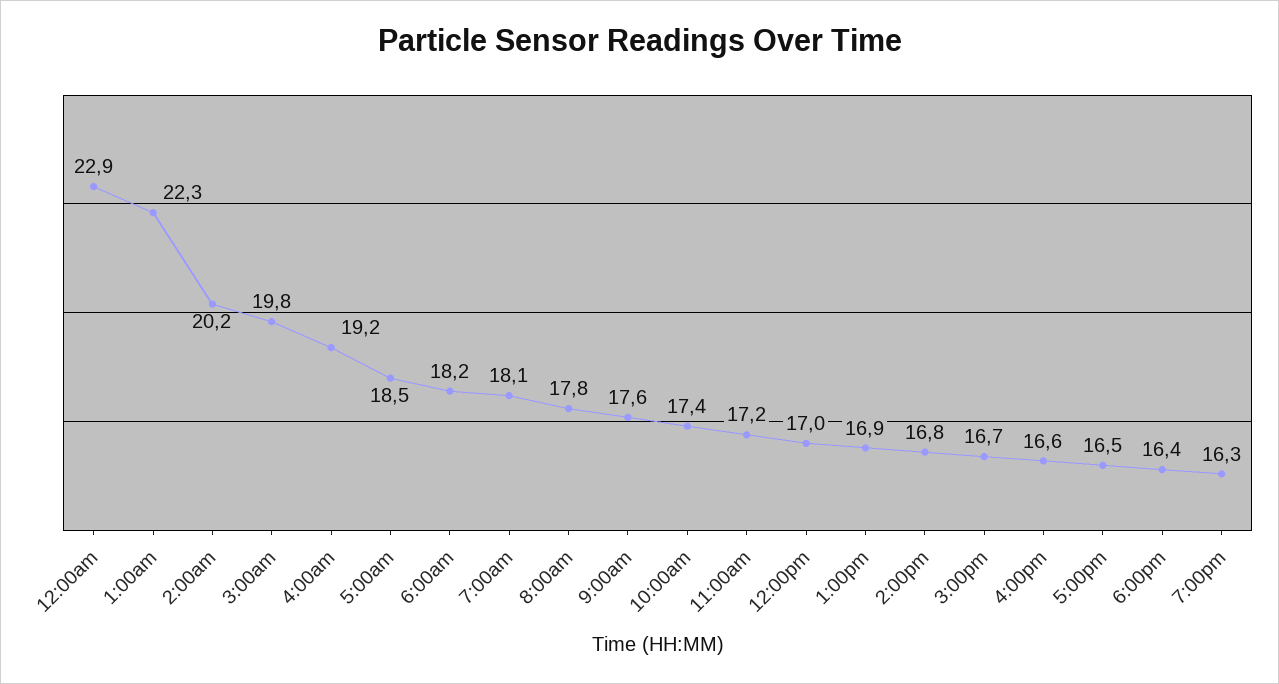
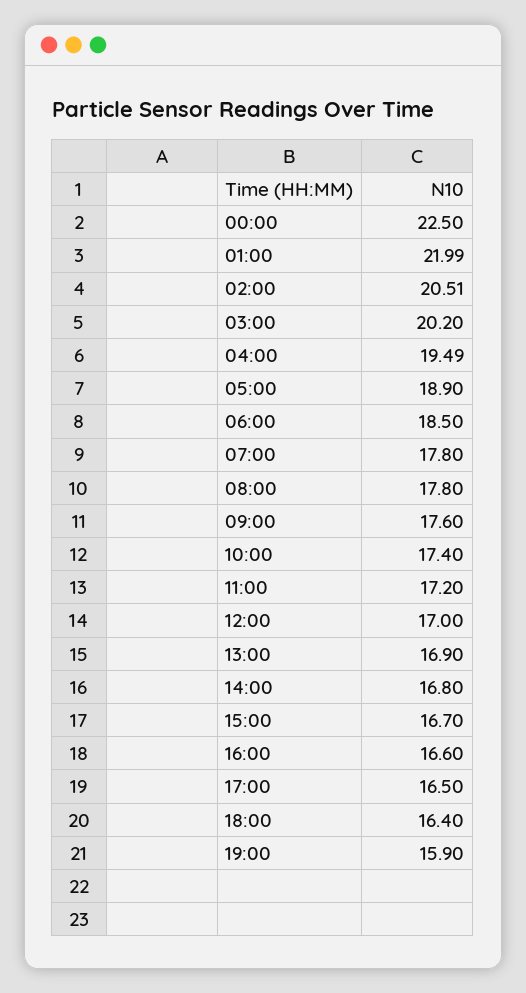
  {
-   "12:00am": 22.9,
+   "12:00am": 22.5,
-   "1:00am": 22.3,
+   "1:00am": 21.99,
-   "2:00am": 20.2,
+   "2:00am": 20.51,
-   "3:00am": 19.8,
+   "3:00am": 20.2,
-   "4:00am": 19.2,
+   "4:00am": 19.49,
-   "5:00am": 18.5,
+   "5:00am": 18.9,
-   "6:00am": 18.2,
+   "6:00am": 18.5,
-   "7:00am": 18.1,
+   "7:00am": 17.8,
    "8:00am": 17.8,
    "9:00am": 17.6,
    "10:00am": 17.4,
    "11:00am": 17.2,
    "12:00pm": 17,
    "1:00pm": 16.9,
    "2:00pm": 16.8,
    "3:00pm": 16.7,
    "4:00pm": 16.6,
    "5:00pm": 16.5,
    "6:00pm": 16.4,
-   "7:00pm": 16.3
+   "7:00pm": 15.9
  }

